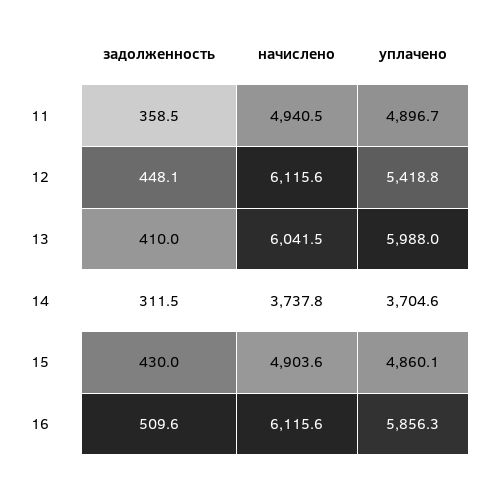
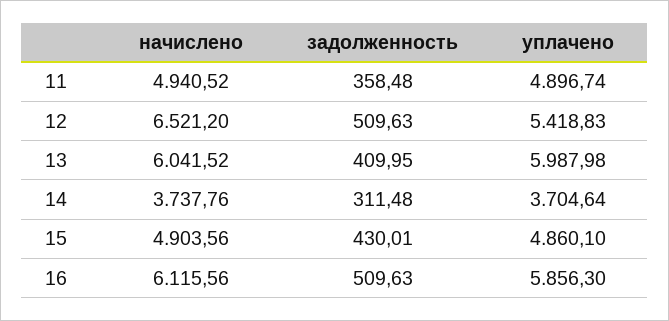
  {
    "задолженность": {
      "11": 358.48,
-     "12": 448.1,
+     "12": 509.63,
      "13": 409.95,
      "14": 311.48,
      "15": 430.01,
      "16": 509.63
    },
    "начислено": {
      "11": 4940.52,
-     "12": 6115.6,
+     "12": 6521.2,
      "13": 6041.52,
      "14": 3737.76,
      "15": 4903.56,
      "16": 6115.56
    },
    "уплачено": {
      "11": 4896.74,
      "12": 5418.83,
      "13": 5987.98,
      "14": 3704.64,
      "15": 4860.1,
      "16": 5856.3
    }
  }

